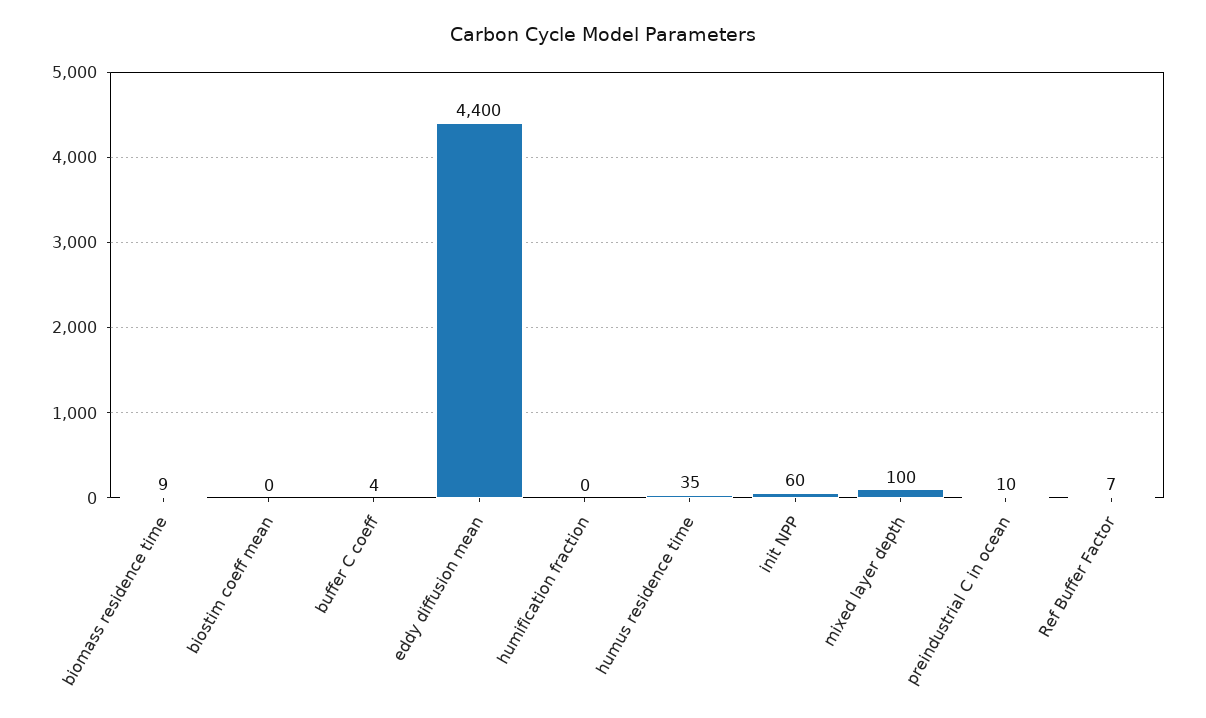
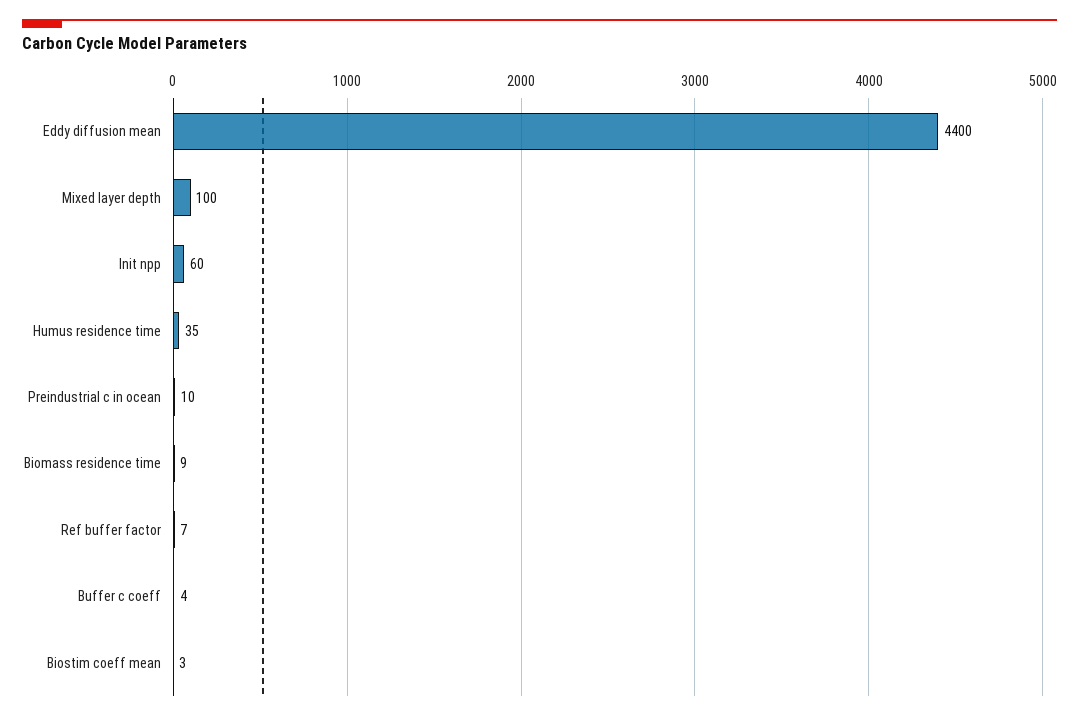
  {
    "biomass residence time": 9,
-   "biostim coeff mean": 0,
+   "biostim coeff mean": 3,
    "buffer C coeff": 4,
    "eddy diffusion mean": 4400,
-   "humification fraction": 0,
    "humus residence time": 35,
    "init NPP": 60,
    "mixed layer depth": 100,
    "preindustrial C in ocean": 10,
    "Ref Buffer Factor": 7
  }

